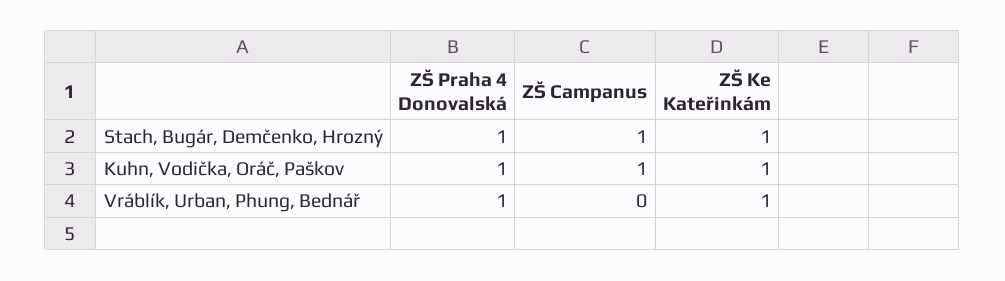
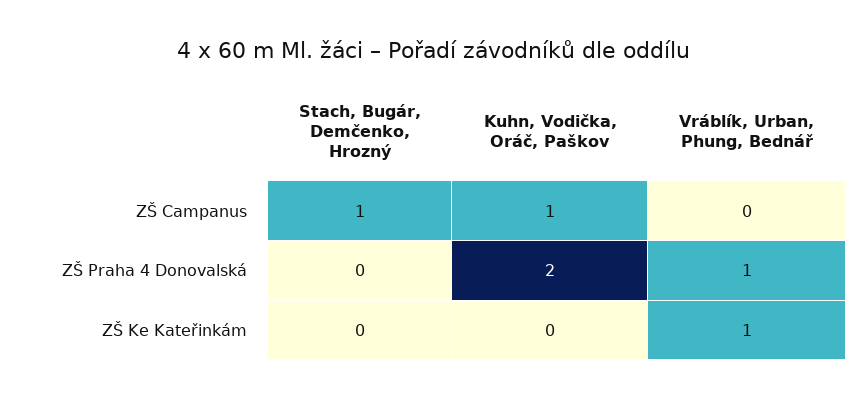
  {
    "ZŠ Praha 4 Donovalská": {
-     "Stach, Bugár, Demčenko, Hrozný": 1,
+     "Stach, Bugár, Demčenko, Hrozný": 0,
-     "Kuhn, Vodička, Oráč, Paškov": 1,
+     "Kuhn, Vodička, Oráč, Paškov": 2,
      "Vráblík, Urban, Phung, Bednář": 1
    },
    "ZŠ Campanus": {
      "Stach, Bugár, Demčenko, Hrozný": 1,
      "Kuhn, Vodička, Oráč, Paškov": 1,
      "Vráblík, Urban, Phung, Bednář": 0
    },
    "ZŠ Ke Kateřinkám": {
-     "Stach, Bugár, Demčenko, Hrozný": 1,
+     "Stach, Bugár, Demčenko, Hrozný": 0,
-     "Kuhn, Vodička, Oráč, Paškov": 1,
+     "Kuhn, Vodička, Oráč, Paškov": 0,
      "Vráblík, Urban, Phung, Bednář": 1
    }
  }

